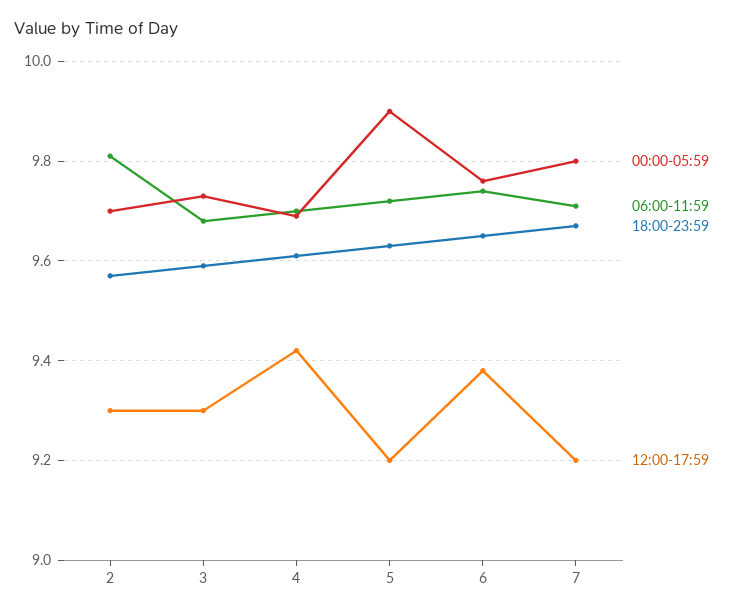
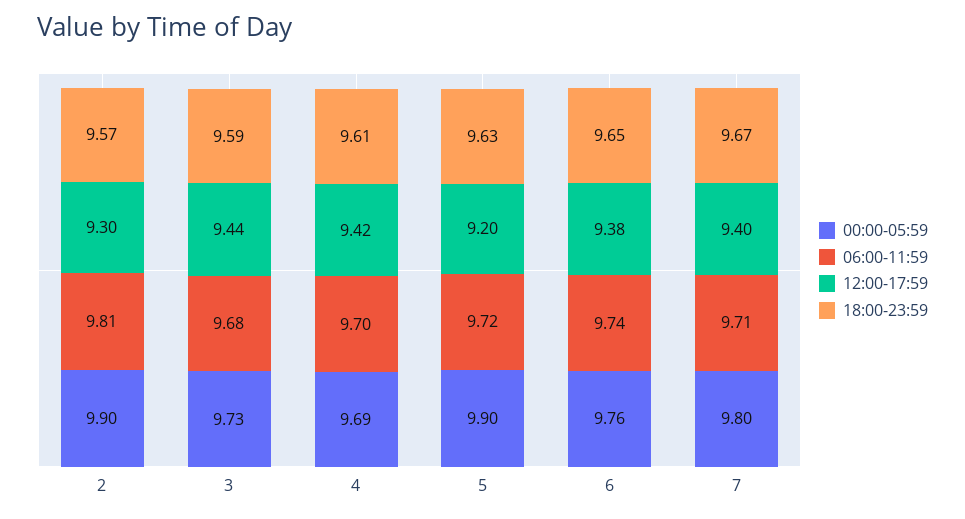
  {
    "00:00-05:59": {
-     "2": 9.7,
+     "2": 9.9,
      "3": 9.73,
      "4": 9.69,
      "5": 9.9,
      "6": 9.76,
      "7": 9.8
    },
    "06:00-11:59": {
      "2": 9.81,
      "3": 9.68,
      "4": 9.7,
      "5": 9.72,
      "6": 9.74,
      "7": 9.71
    },
    "18:00-23:59": {
      "2": 9.57,
      "3": 9.59,
      "4": 9.61,
      "5": 9.63,
      "6": 9.65,
      "7": 9.67
    },
    "12:00-17:59": {
      "2": 9.3,
-     "3": 9.3,
+     "3": 9.44,
      "4": 9.42,
      "5": 9.2,
      "6": 9.38,
-     "7": 9.2
+     "7": 9.4
    }
  }

